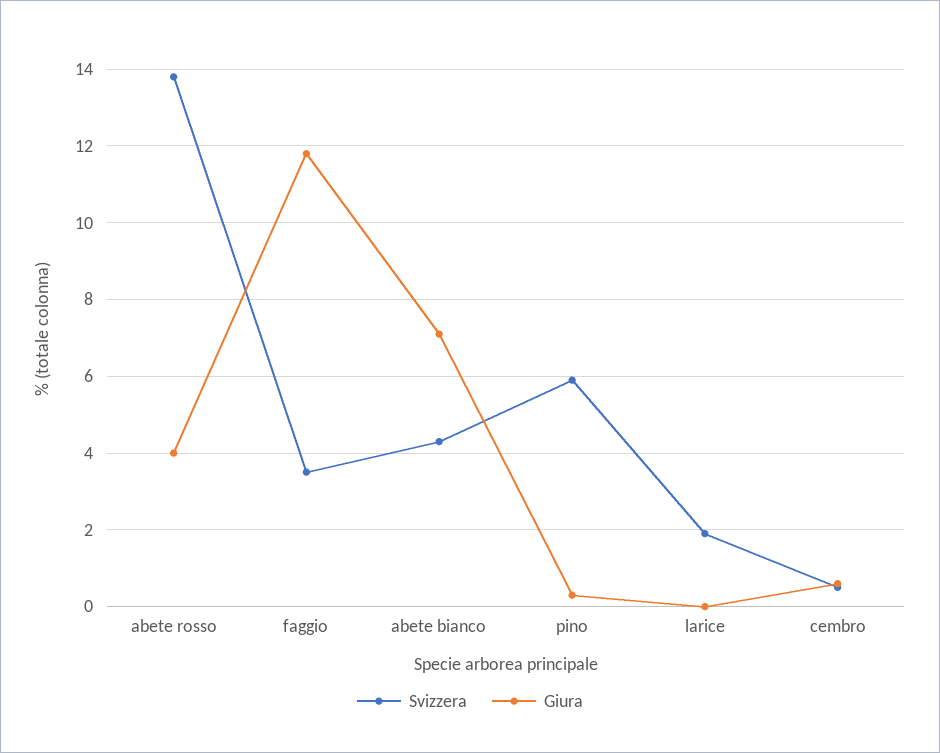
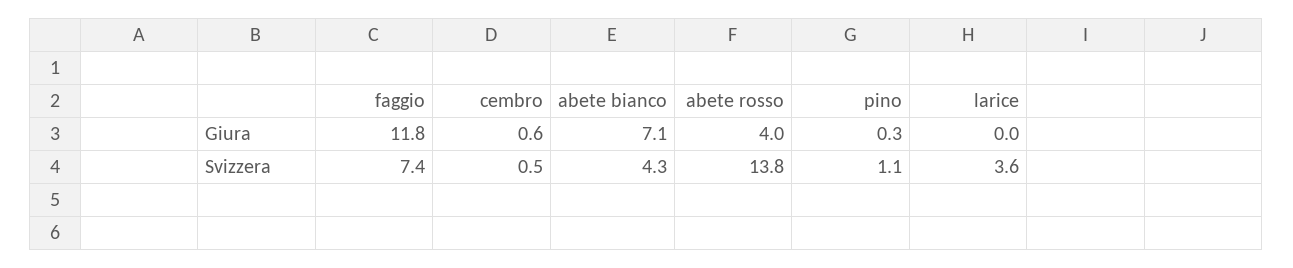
  {
    "Svizzera": {
      "abete rosso": 13.8,
-     "faggio": 3.5,
+     "faggio": 7.4,
      "abete bianco": 4.3,
-     "pino": 6,
+     "pino": 1.1,
-     "larice": 2,
+     "larice": 3.6,
      "cembro": 0.5
    },
    "Giura": {
      "abete rosso": 4,
      "faggio": 11.8,
      "abete bianco": 7.1,
      "pino": 0.3,
      "larice": 0,
      "cembro": 0.6
    }
  }

